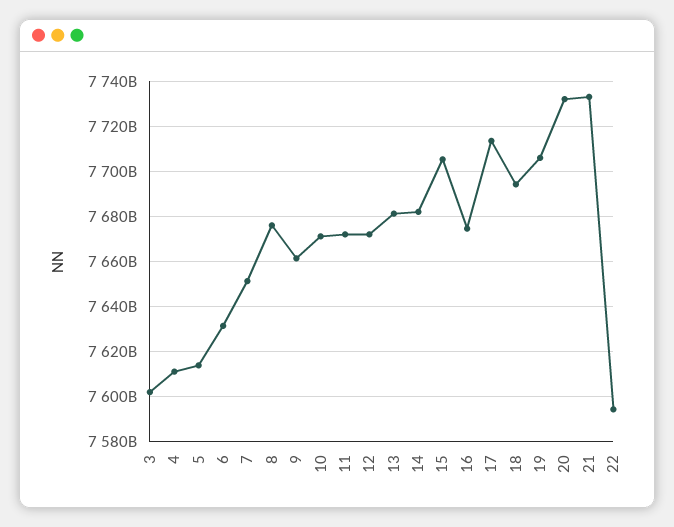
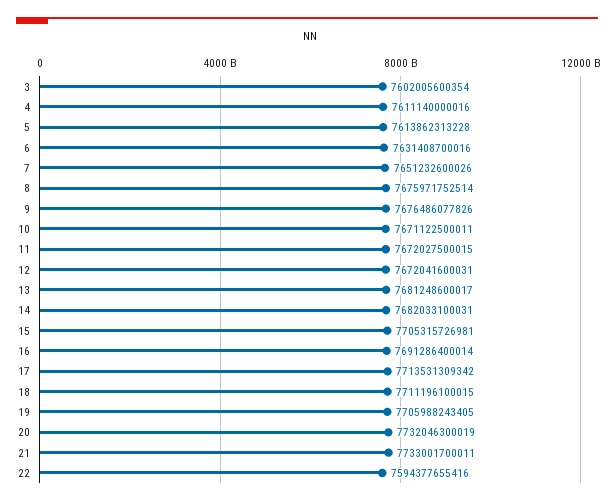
  {
    "3": 7602005600354,
    "4": 7611140000016,
    "5": 7613862313228,
    "6": 7631408700016,
    "7": 7651232600026,
    "8": 7675971752514,
-   "9": 7660000000000,
+   "9": 7676486077826,
    "10": 7671122500011,
    "11": 7672027500015,
    "12": 7672041600031,
    "13": 7681248600017,
    "14": 7682033100031,
    "15": 7705315726981,
-   "16": 7675000000000,
+   "16": 7691286400014,
    "17": 7713531309342,
-   "18": 7695000000000,
+   "18": 7711196100015,
    "19": 7705988243405,
    "20": 7732046300019,
    "21": 7733001700011,
    "22": 7594377655416
  }

